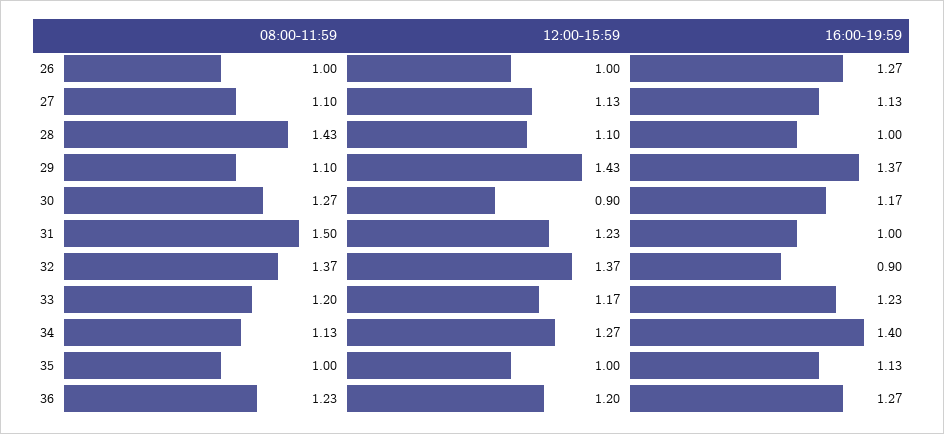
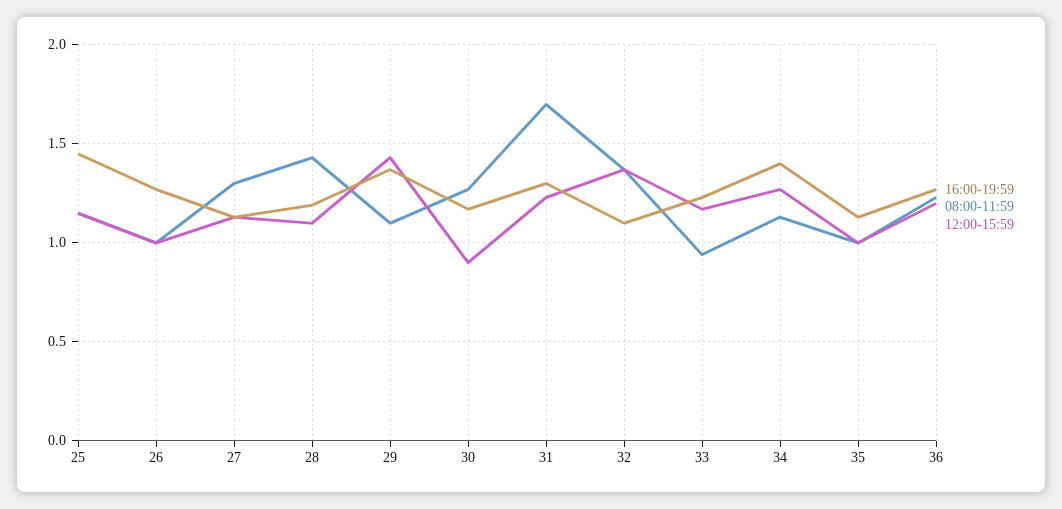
  {
    "08:00-11:59": {
      "26": 1,
-     "27": 1.1,
+     "27": 1.3,
      "28": 1.43,
      "29": 1.1,
      "30": 1.27,
-     "31": 1.5,
+     "31": 1.7,
      "32": 1.37,
-     "33": 1.2,
+     "33": 0.95,
      "34": 1.13,
      "35": 1,
-     "36": 1.23
+     "36": 1.23,
+     "25": 1.15
    },
    "12:00-15:59": {
      "26": 1,
      "27": 1.13,
      "28": 1.1,
      "29": 1.43,
      "30": 0.9,
      "31": 1.23,
      "32": 1.37,
      "33": 1.17,
      "34": 1.27,
      "35": 1,
-     "36": 1.2
+     "36": 1.2,
+     "25": 1.15
    },
    "16:00-19:59": {
      "26": 1.27,
      "27": 1.13,
-     "28": 1,
+     "28": 1.2,
      "29": 1.37,
      "30": 1.17,
-     "31": 1,
+     "31": 1.3,
-     "32": 0.9,
+     "32": 1.1,
      "33": 1.23,
      "34": 1.4,
      "35": 1.13,
-     "36": 1.27
+     "36": 1.27,
+     "25": 1.45
    }
  }

